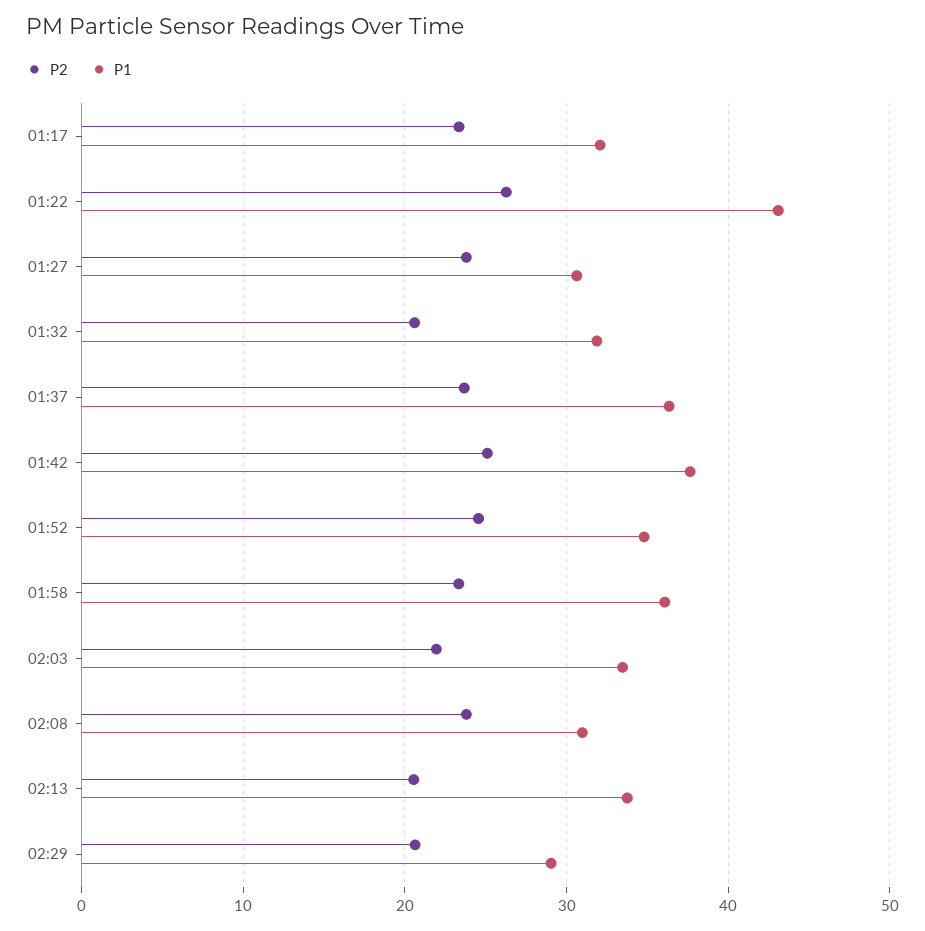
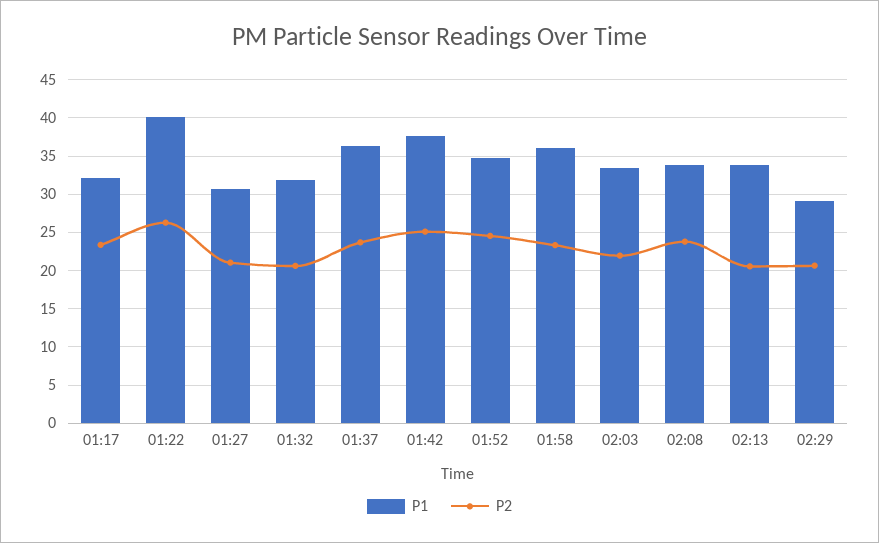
  {
    "P2": {
      "01:17": 23,
      "01:22": 26,
-     "01:27": 24,
+     "01:27": 21,
      "01:32": 21,
      "01:37": 24,
      "01:42": 25,
      "01:52": 25,
      "01:58": 23,
      "02:03": 22,
      "02:08": 24,
      "02:13": 21,
      "02:29": 21
    },
    "P1": {
      "01:17": 32,
-     "01:22": 43,
+     "01:22": 40,
      "01:27": 31,
      "01:32": 32,
      "01:37": 36,
      "01:42": 38,
      "01:52": 35,
      "01:58": 36,
      "02:03": 33,
-     "02:08": 31,
+     "02:08": 34,
      "02:13": 34,
      "02:29": 29
    }
  }

